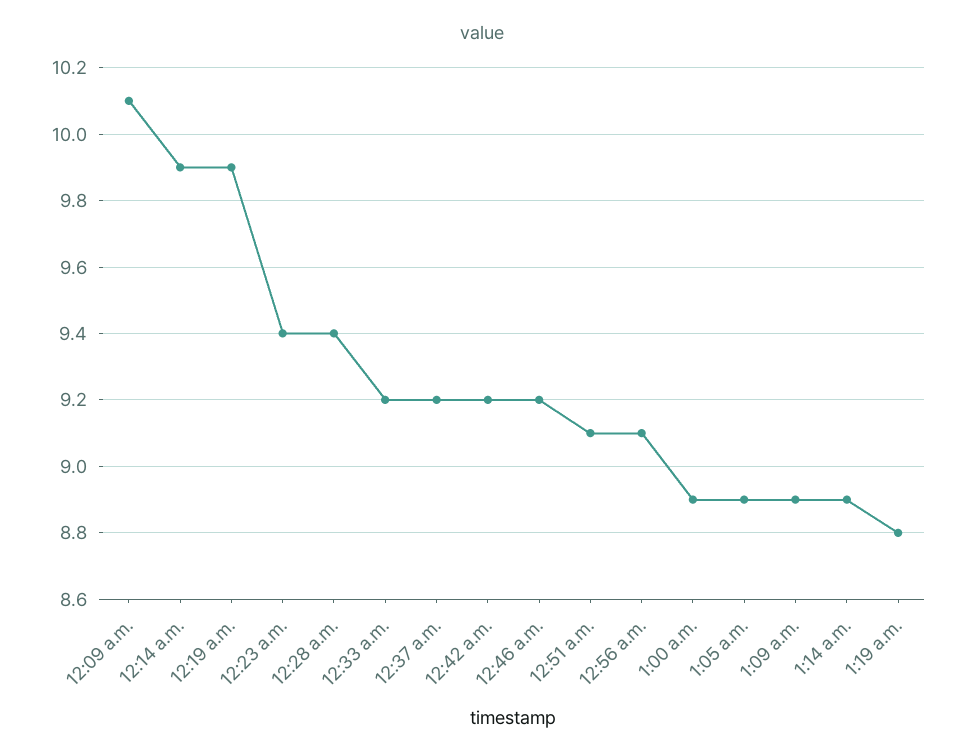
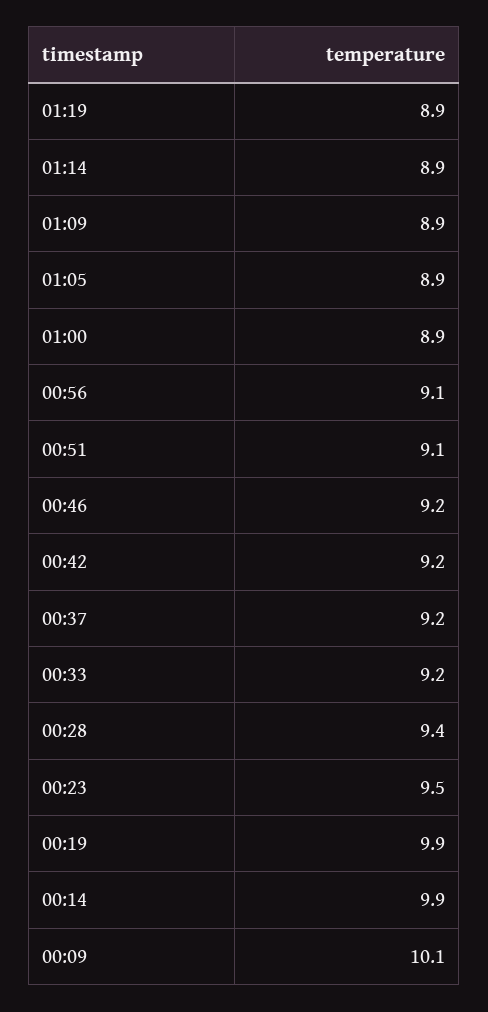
  {
    "12:09 a.m.": 10.1,
    "12:14 a.m.": 9.9,
    "12:19 a.m.": 9.9,
-   "12:23 a.m.": 9.4,
+   "12:23 a.m.": 9.5,
    "12:28 a.m.": 9.4,
    "12:33 a.m.": 9.2,
    "12:37 a.m.": 9.2,
    "12:42 a.m.": 9.2,
    "12:46 a.m.": 9.2,
    "12:51 a.m.": 9.1,
    "12:56 a.m.": 9.1,
    "1:00 a.m.": 8.9,
    "1:05 a.m.": 8.9,
    "1:09 a.m.": 8.9,
    "1:14 a.m.": 8.9,
-   "1:19 a.m.": 8.8
+   "1:19 a.m.": 8.9
  }

